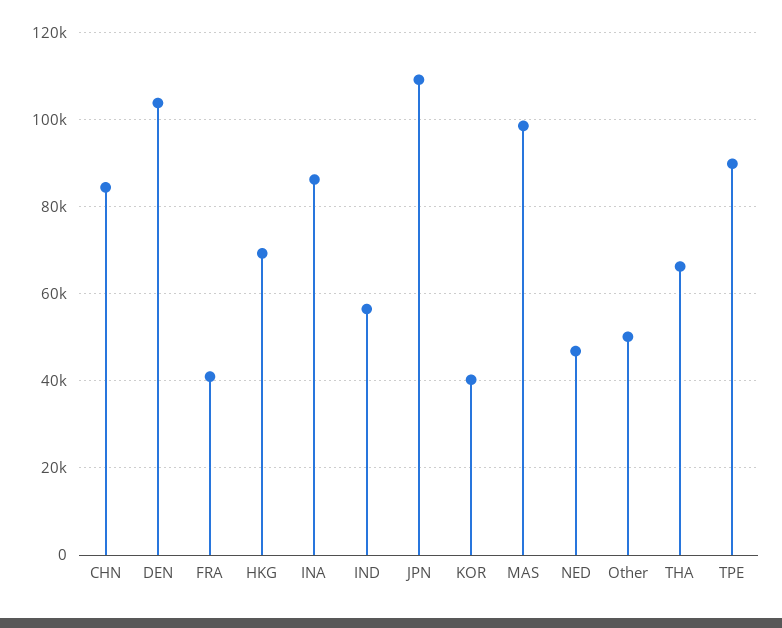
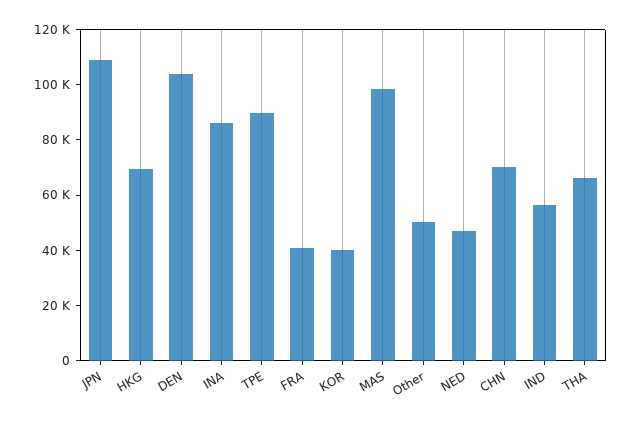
  {
-   "CHN": 84000,
+   "CHN": 70000,
    "DEN": 104000,
    "FRA": 40000,
    "HKG": 70000,
    "INA": 86000,
    "IND": 56000,
    "JPN": 110000,
    "KOR": 40000,
    "MAS": 98000,
    "NED": 46000,
    "Other": 50000,
    "THA": 66000,
    "TPE": 90000
  }

